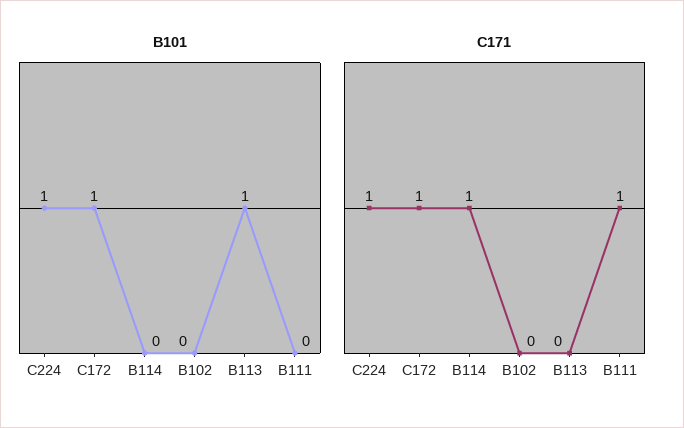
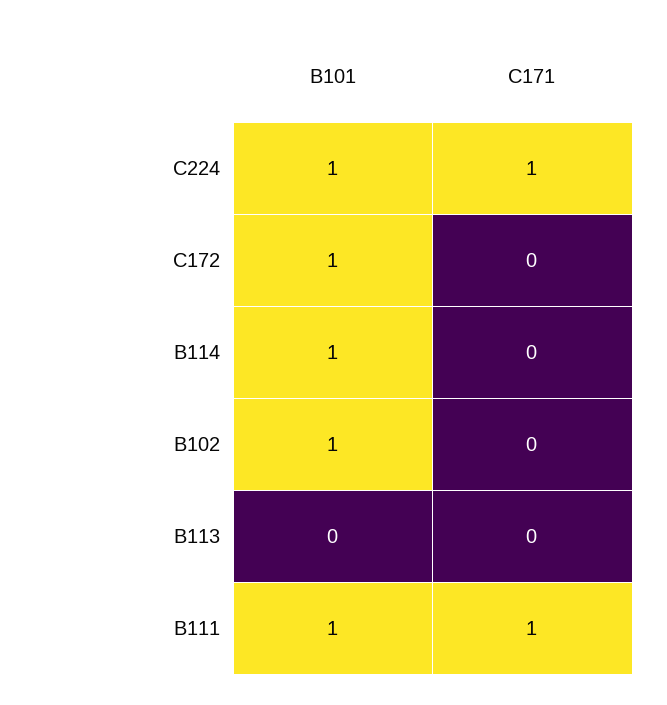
  {
    "B101": {
      "C224": 1,
      "C172": 1,
-     "B114": 0,
+     "B114": 1,
-     "B102": 0,
+     "B102": 1,
-     "B113": 1,
+     "B113": 0,
-     "B111": 0
+     "B111": 1
    },
    "C171": {
      "C224": 1,
-     "C172": 1,
+     "C172": 0,
-     "B114": 1,
+     "B114": 0,
      "B102": 0,
      "B113": 0,
      "B111": 1
    }
  }

